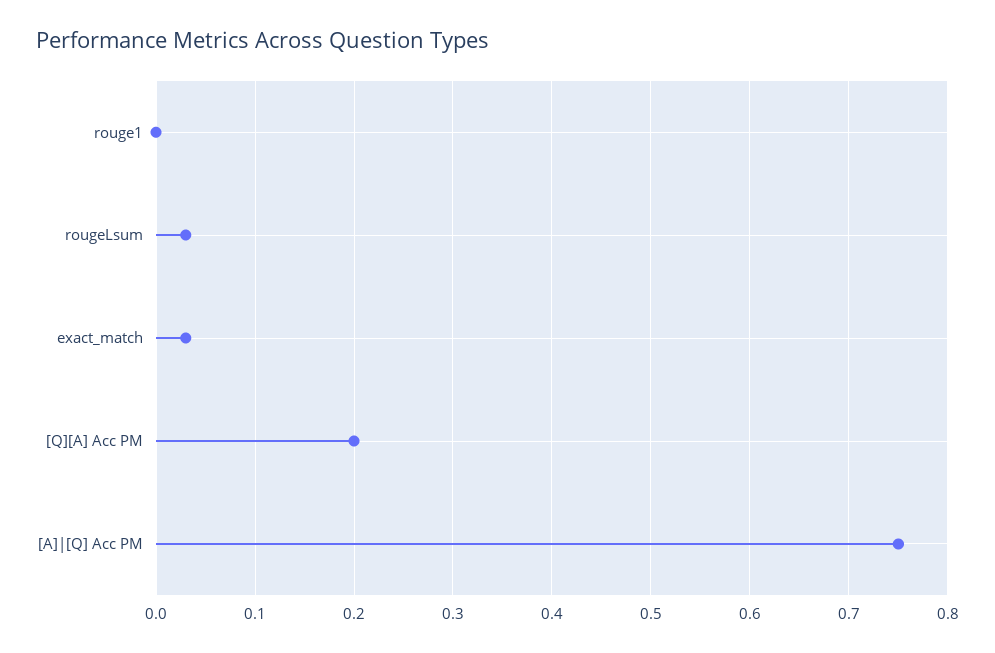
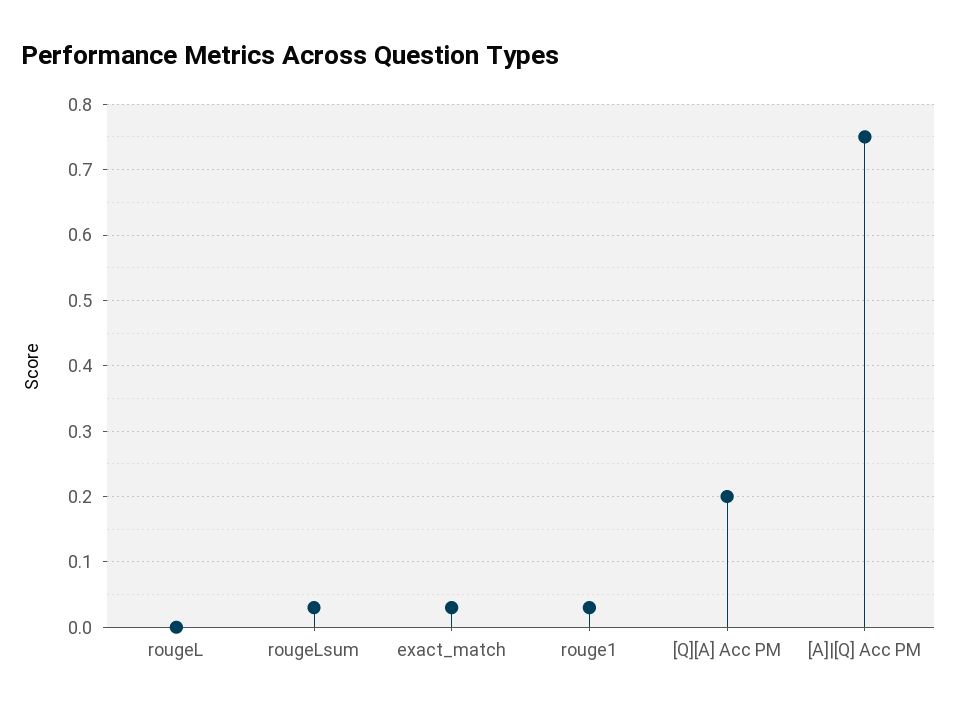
  {
-   "rouge1": 0,
+   "rouge1": 0.03,
    "rougeLsum": 0.03,
    "exact_match": 0.03,
    "[Q][A] Acc PM": 0.2,
-   "[A]|[Q] Acc PM": 0.75
+   "[A]|[Q] Acc PM": 0.75,
+   "rougeL": 0
  }

